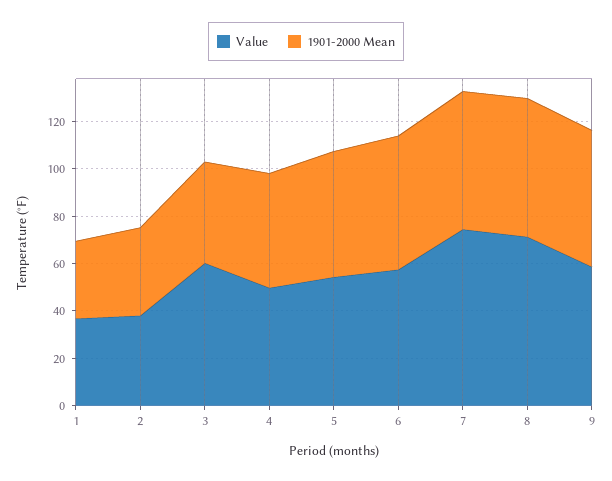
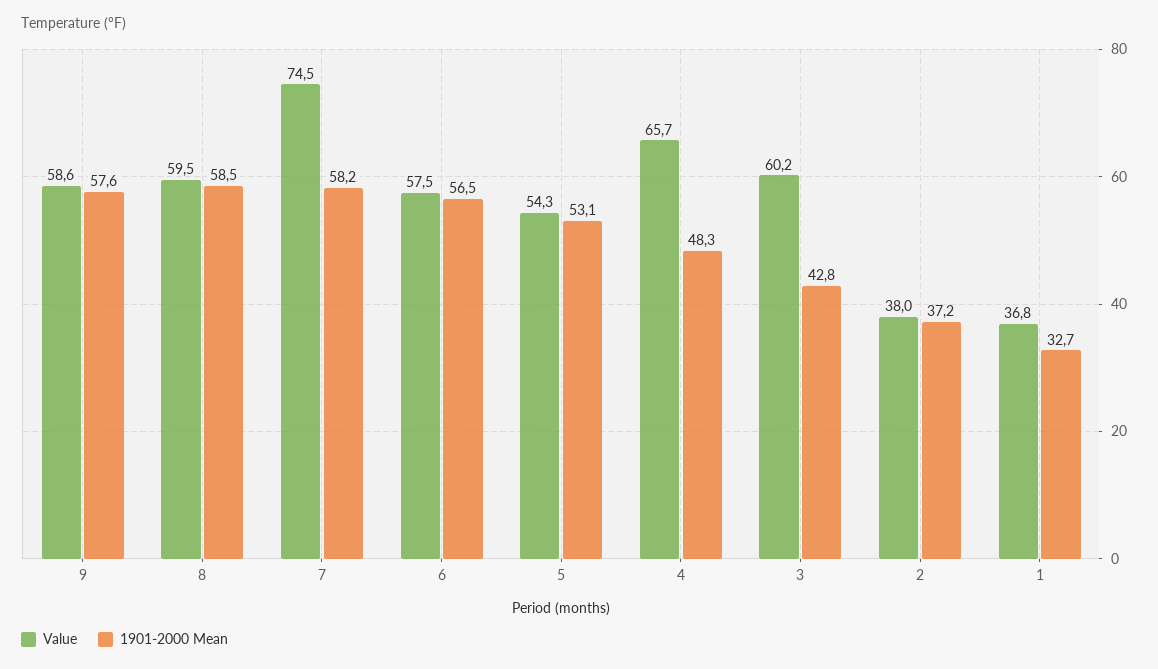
  {
    "Value": {
      "1": 36.8,
      "2": 38,
      "3": 60.2,
-     "4": 50,
+     "4": 65.7,
      "5": 54.3,
      "6": 57.5,
      "7": 74.5,
-     "8": 70,
+     "8": 59.5,
      "9": 58.6
    },
    "1901-2000 Mean": {
      "1": 32.7,
      "2": 37.2,
      "3": 42.8,
      "4": 48.3,
      "5": 53.1,
      "6": 56.5,
      "7": 58.2,
      "8": 58.5,
      "9": 57.6
    }
  }

